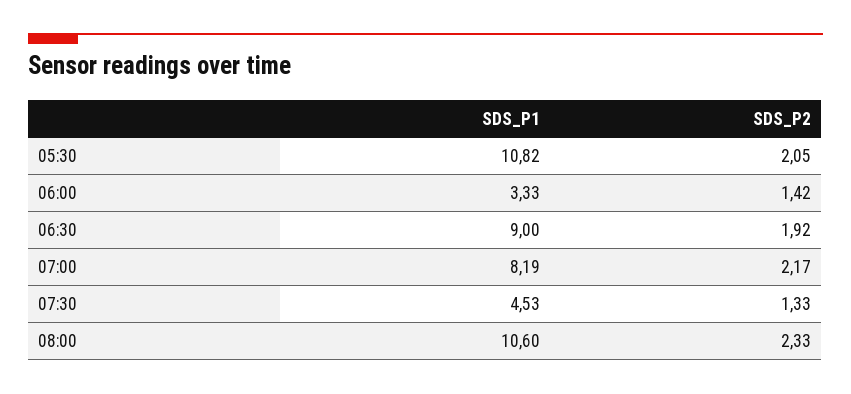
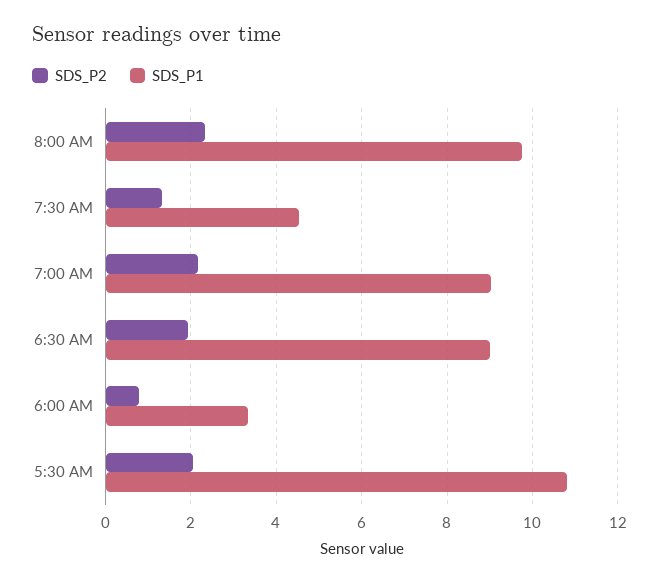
  {
    "SDS_P1": {
      "05:30": 10.82,
      "06:00": 3.33,
      "06:30": 9,
-     "07:00": 8.19,
+     "07:00": 9,
      "07:30": 4.53,
-     "08:00": 10.6
+     "08:00": 9.8
    },
    "SDS_P2": {
      "05:30": 2.05,
-     "06:00": 1.42,
+     "06:00": 0.8,
      "06:30": 1.92,
      "07:00": 2.17,
      "07:30": 1.33,
      "08:00": 2.33
    }
  }

